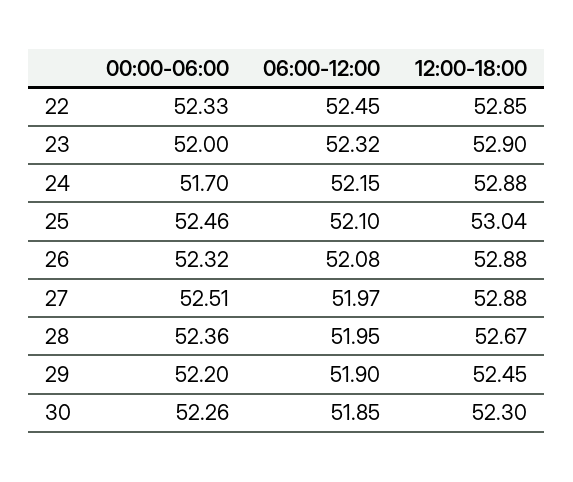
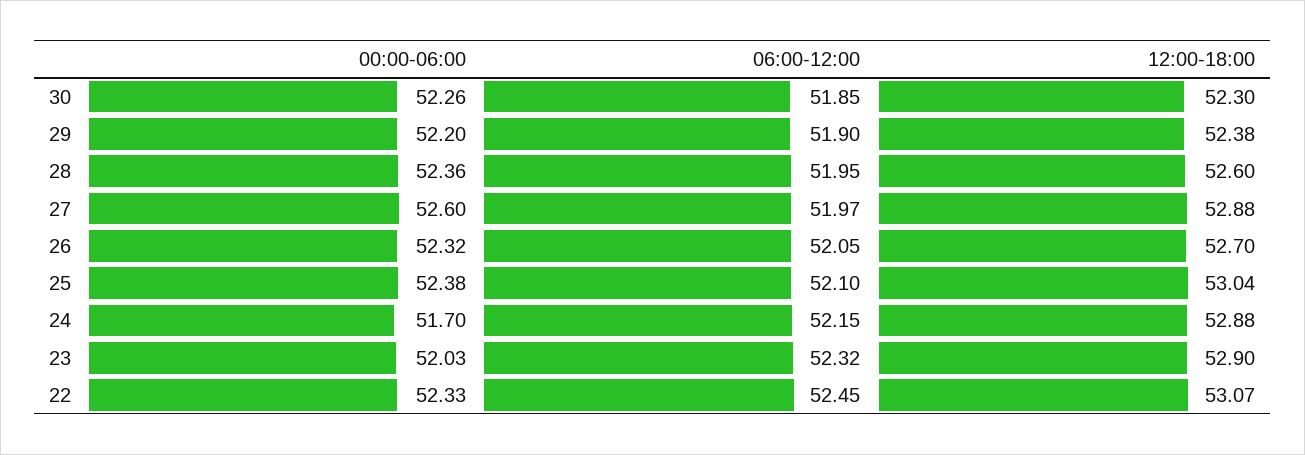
  {
    "00:00-06:00": {
      "22": 52.33,
-     "23": 52,
+     "23": 52.03,
      "24": 51.7,
-     "25": 52.46,
+     "25": 52.38,
      "26": 52.32,
-     "27": 52.51,
+     "27": 52.6,
      "28": 52.36,
      "29": 52.2,
      "30": 52.26
    },
    "06:00-12:00": {
      "22": 52.45,
      "23": 52.32,
      "24": 52.15,
      "25": 52.1,
-     "26": 52.08,
+     "26": 52.05,
      "27": 51.97,
      "28": 51.95,
      "29": 51.9,
      "30": 51.85
    },
    "12:00-18:00": {
-     "22": 52.85,
+     "22": 53.07,
      "23": 52.9,
      "24": 52.88,
      "25": 53.04,
-     "26": 52.88,
+     "26": 52.7,
      "27": 52.88,
-     "28": 52.67,
+     "28": 52.6,
-     "29": 52.45,
+     "29": 52.38,
      "30": 52.3
    }
  }

